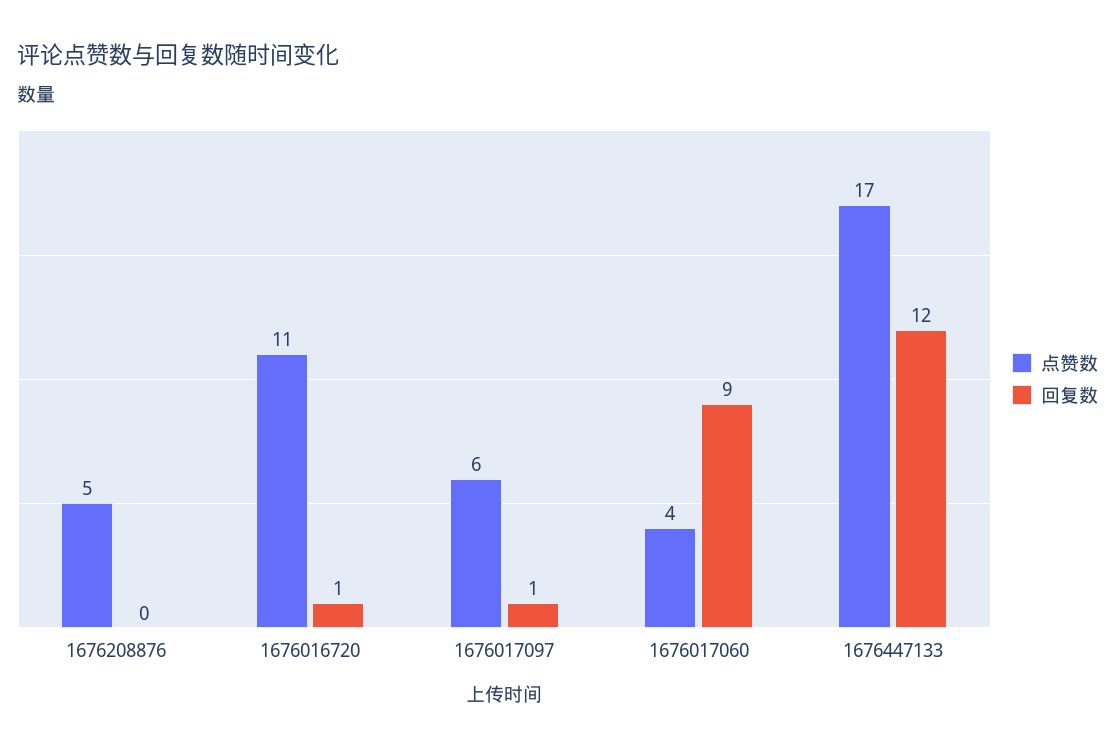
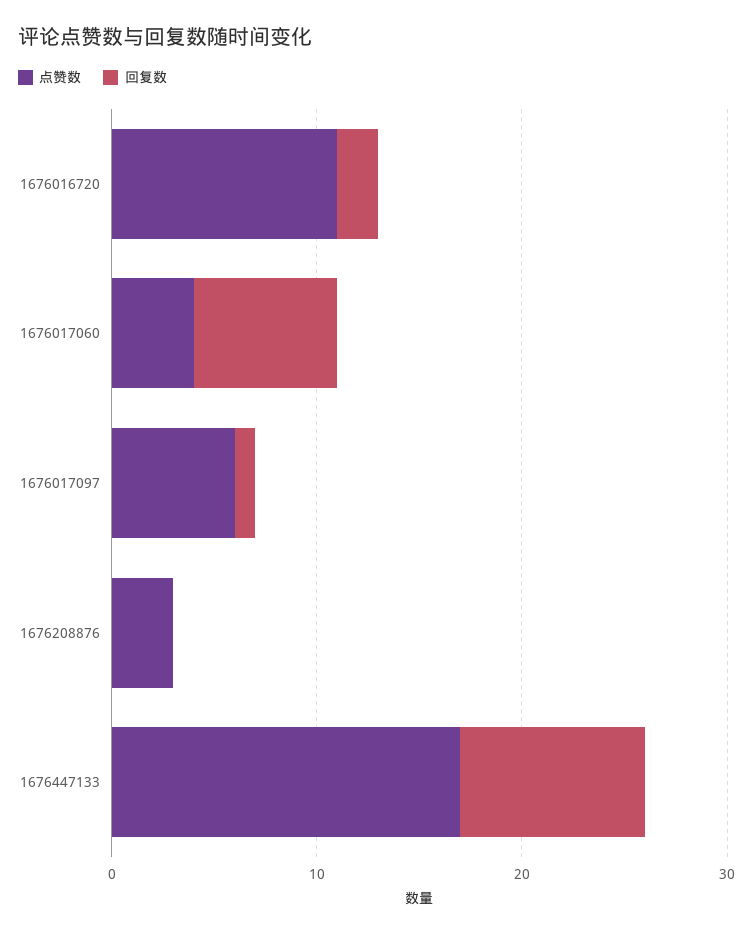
  {
    "点赞数": {
-     "1676208876": 5,
+     "1676208876": 3,
      "1676016720": 11,
      "1676017097": 6,
      "1676017060": 4,
      "1676447133": 17
    },
    "回复数": {
      "1676208876": 0,
-     "1676016720": 1,
+     "1676016720": 2,
      "1676017097": 1,
-     "1676017060": 9,
+     "1676017060": 7,
-     "1676447133": 12
+     "1676447133": 9
    }
  }

